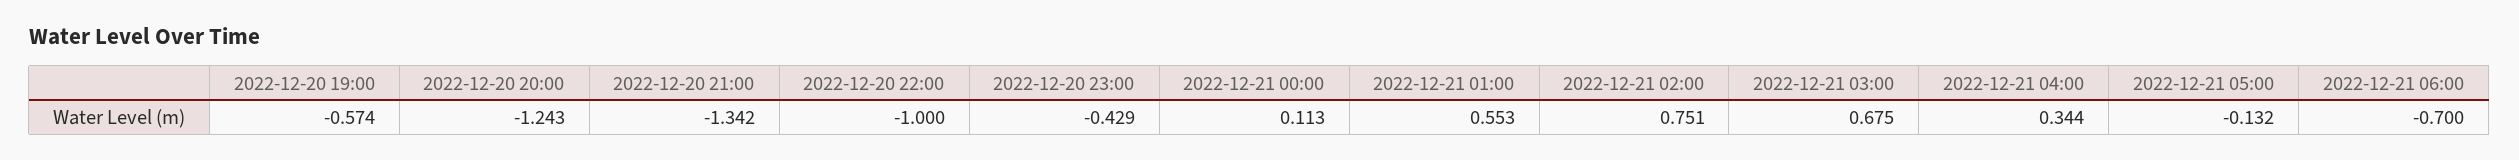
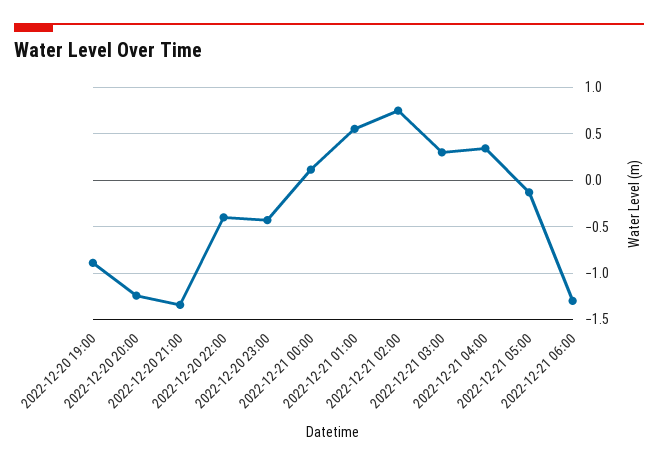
  {
-   "2022-12-20 19:00": -0.574,
+   "2022-12-20 19:00": -0.9,
    "2022-12-20 20:00": -1.243,
    "2022-12-20 21:00": -1.342,
-   "2022-12-20 22:00": -1,
+   "2022-12-20 22:00": -0.4,
    "2022-12-20 23:00": -0.429,
    "2022-12-21 00:00": 0.113,
    "2022-12-21 01:00": 0.553,
    "2022-12-21 02:00": 0.751,
-   "2022-12-21 03:00": 0.675,
+   "2022-12-21 03:00": 0.3,
    "2022-12-21 04:00": 0.344,
    "2022-12-21 05:00": -0.132,
-   "2022-12-21 06:00": -0.7
+   "2022-12-21 06:00": -1.3
  }

